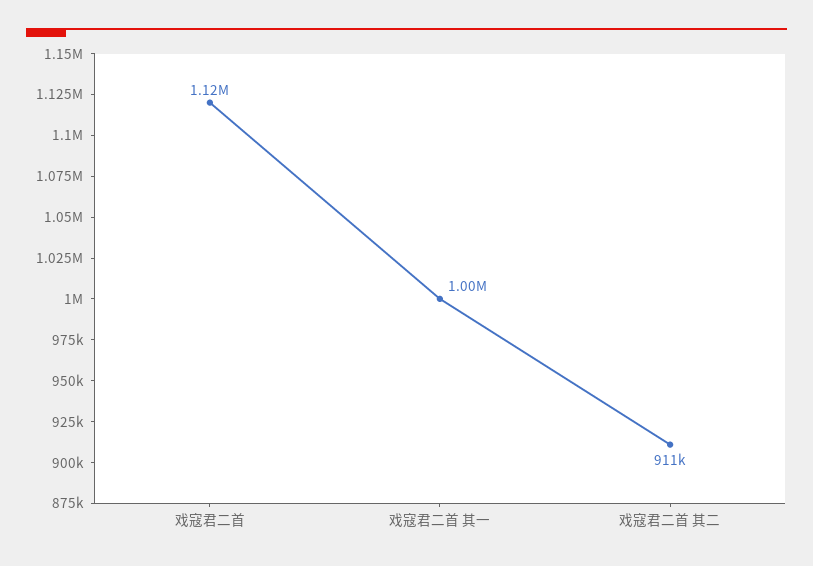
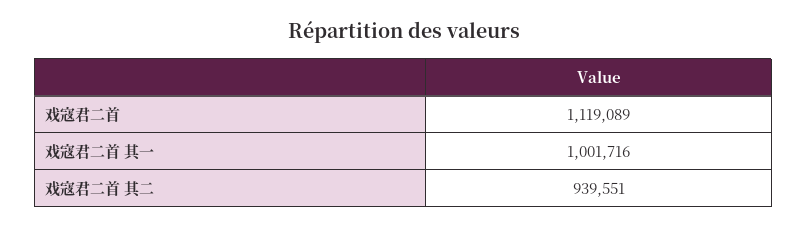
  {
    "戏寇君二首": 1119089,
    "戏寇君二首 其一": 1001716,
-   "戏寇君二首 其二": 911000
+   "戏寇君二首 其二": 939551
  }

